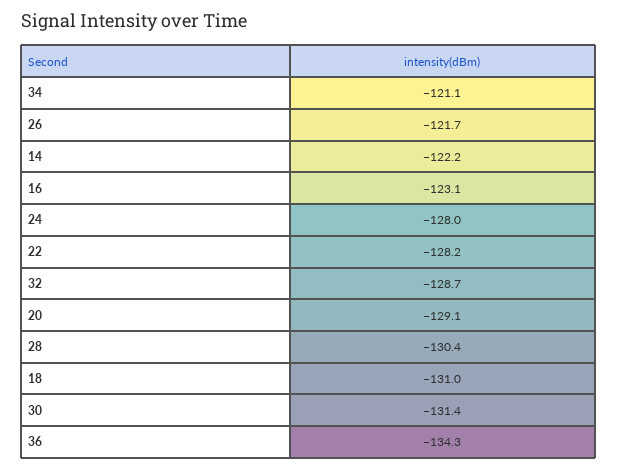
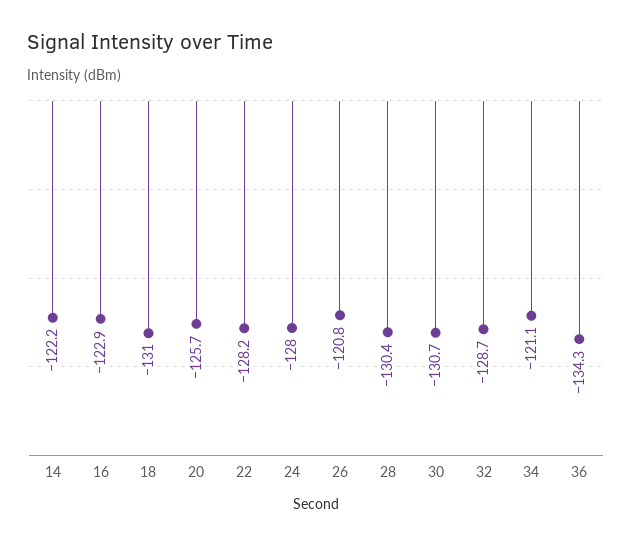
  {
    "34": -121.1,
-   "26": -121.7,
+   "26": -120.8,
    "14": -122.2,
-   "16": -123.1,
+   "16": -122.9,
    "24": -128,
    "22": -128.2,
    "32": -128.7,
-   "20": -129.1,
+   "20": -125.7,
    "28": -130.4,
    "18": -131,
-   "30": -131.4,
+   "30": -130.7,
    "36": -134.3
  }

